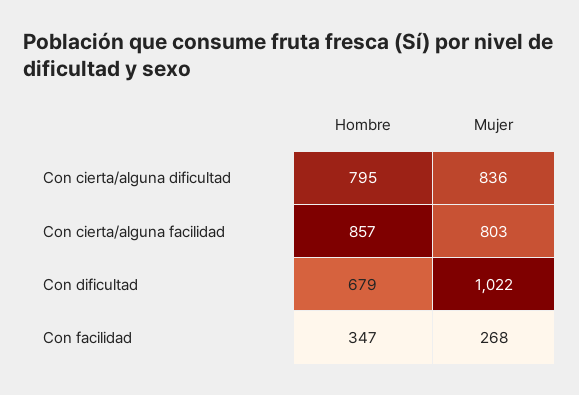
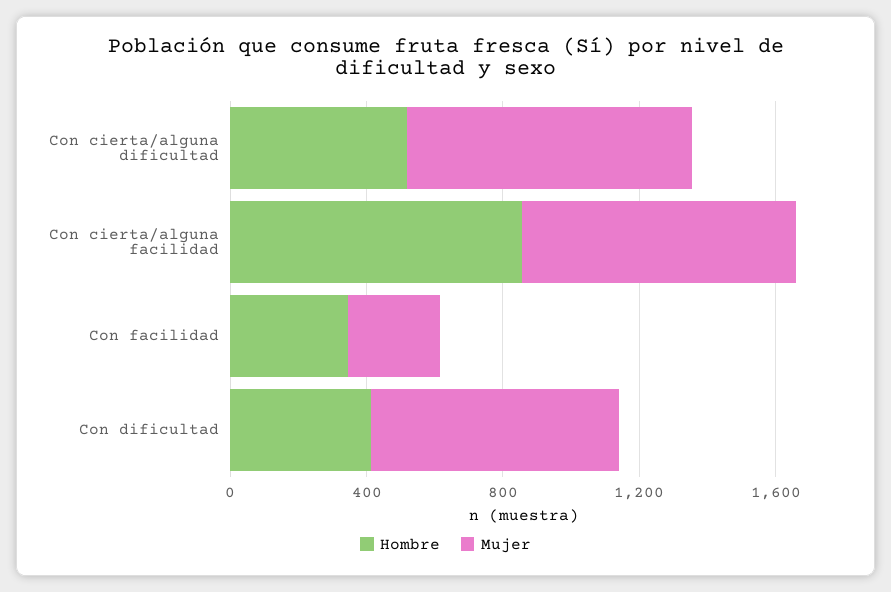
  {
    "Hombre": {
-     "Con cierta/alguna dificultad": 795,
+     "Con cierta/alguna dificultad": 500,
      "Con cierta/alguna facilidad": 857,
-     "Con dificultad": 679,
+     "Con dificultad": 400,
      "Con facilidad": 347
    },
    "Mujer": {
      "Con cierta/alguna dificultad": 836,
      "Con cierta/alguna facilidad": 803,
-     "Con dificultad": 1022,
+     "Con dificultad": 700,
      "Con facilidad": 268
    }
  }

